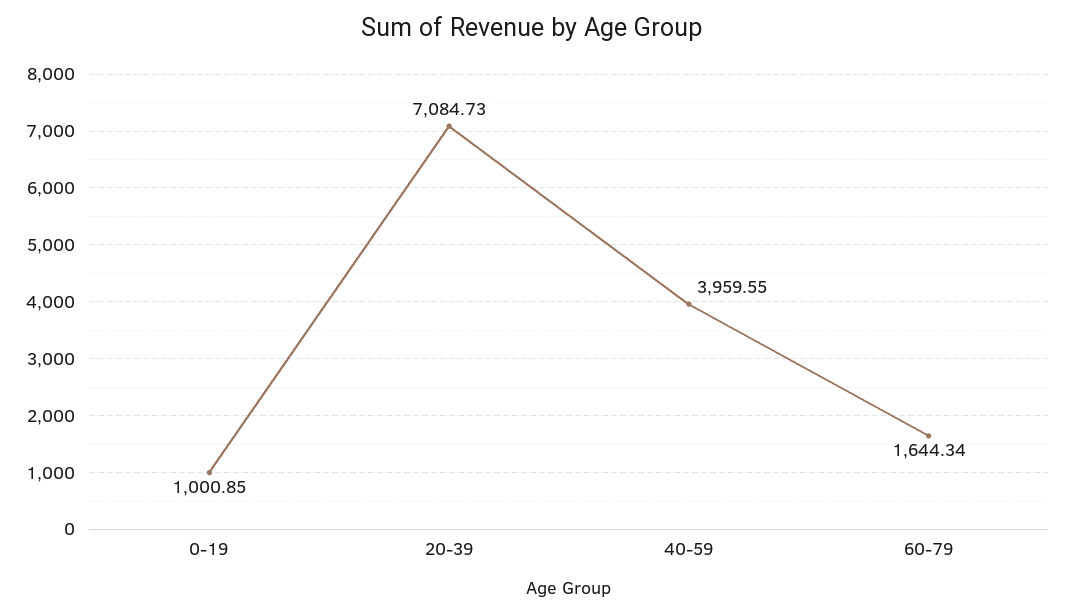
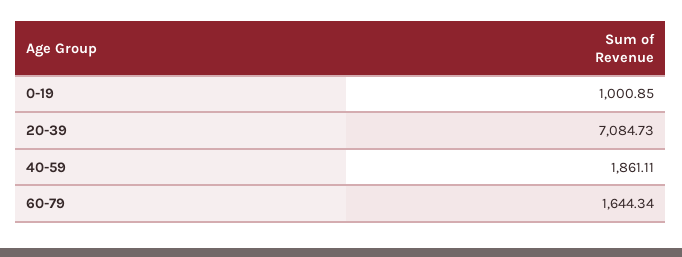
  {
    "0-19": 1000.85,
    "20-39": 7084.73,
-   "40-59": 3959.55,
+   "40-59": 1861.11,
    "60-79": 1644.34
  }

